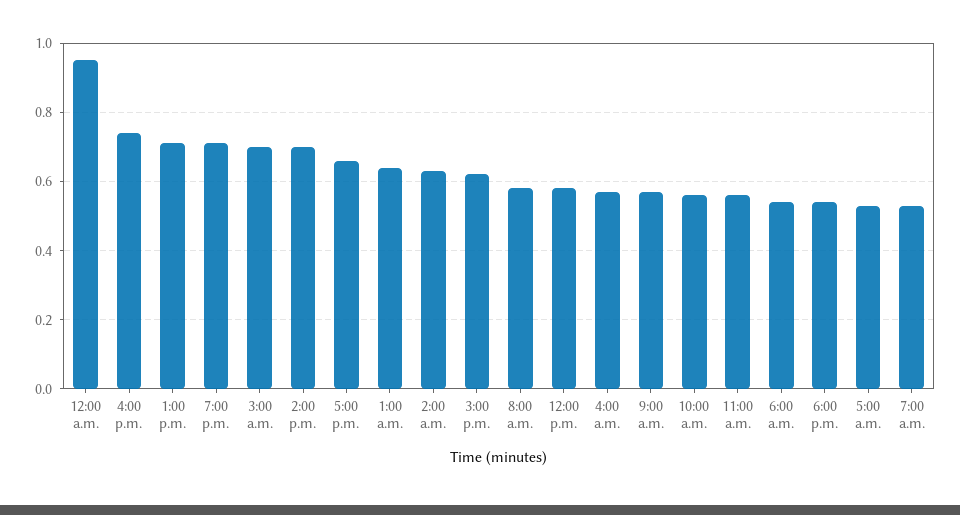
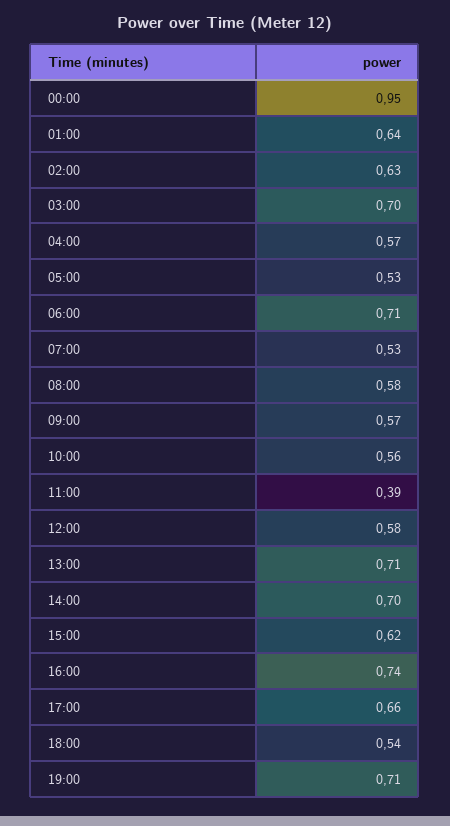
  {
    "12:00 a.m.": 0.95,
    "4:00 p.m.": 0.74,
    "1:00 p.m.": 0.71,
    "7:00 p.m.": 0.71,
    "3:00 a.m.": 0.7,
    "2:00 p.m.": 0.7,
    "5:00 p.m.": 0.66,
    "1:00 a.m.": 0.64,
    "2:00 a.m.": 0.63,
    "3:00 p.m.": 0.62,
    "8:00 a.m.": 0.58,
    "12:00 p.m.": 0.58,
    "4:00 a.m.": 0.57,
    "9:00 a.m.": 0.57,
    "10:00 a.m.": 0.56,
-   "11:00 a.m.": 0.55,
+   "11:00 a.m.": 0.39,
-   "6:00 a.m.": 0.55,
+   "6:00 a.m.": 0.71,
    "6:00 p.m.": 0.54,
    "5:00 a.m.": 0.53,
    "7:00 a.m.": 0.53
  }

